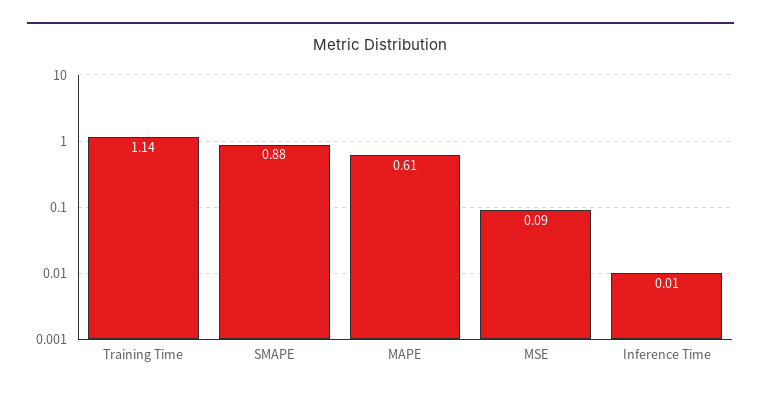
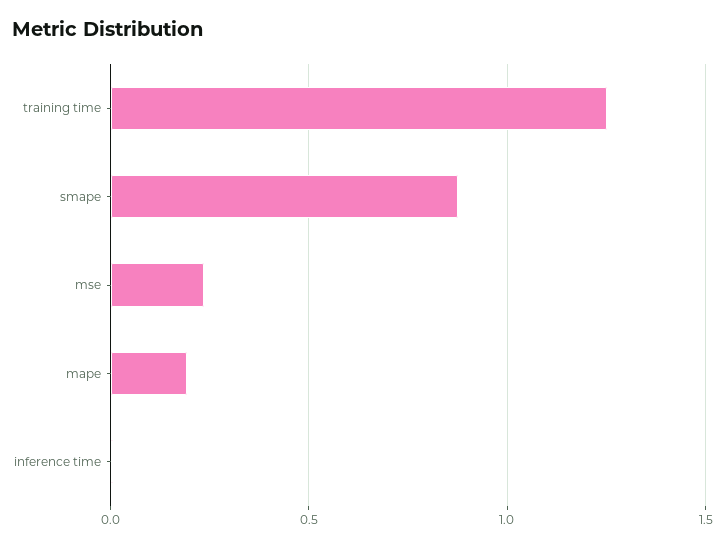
  {
-   "Training Time": 1.14,
+   "Training Time": 1.25,
    "SMAPE": 0.88,
-   "MAPE": 0.61,
+   "MAPE": 0.2,
-   "MSE": 0.09,
+   "MSE": 0.25,
    "Inference Time": 0.01
  }

